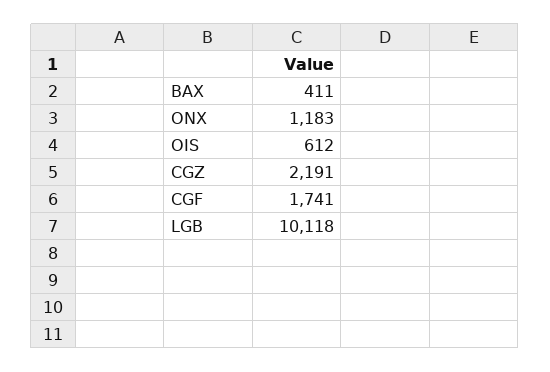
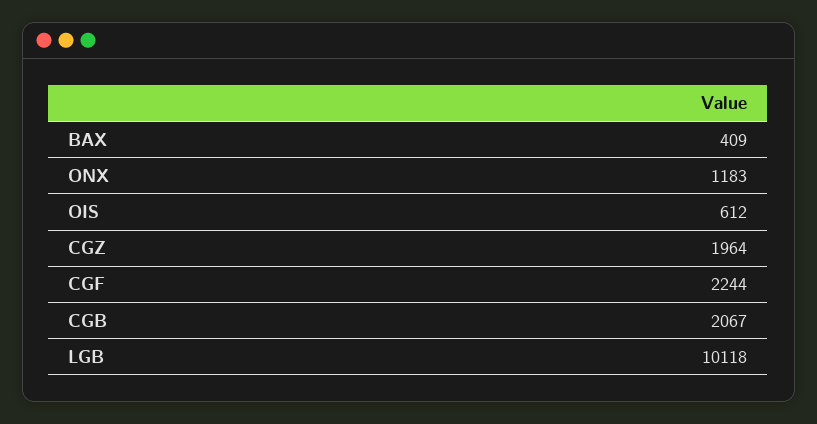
  {
-   "BAX": 411,
+   "BAX": 409,
    "ONX": 1183,
    "OIS": 612,
-   "CGZ": 2191,
+   "CGZ": 1964,
-   "CGF": 1741,
+   "CGF": 2244,
-   "LGB": 10118
+   "LGB": 10118,
+   "CGB": 2067
  }

